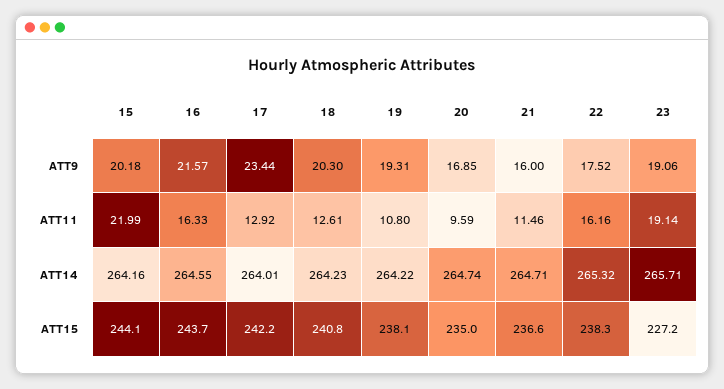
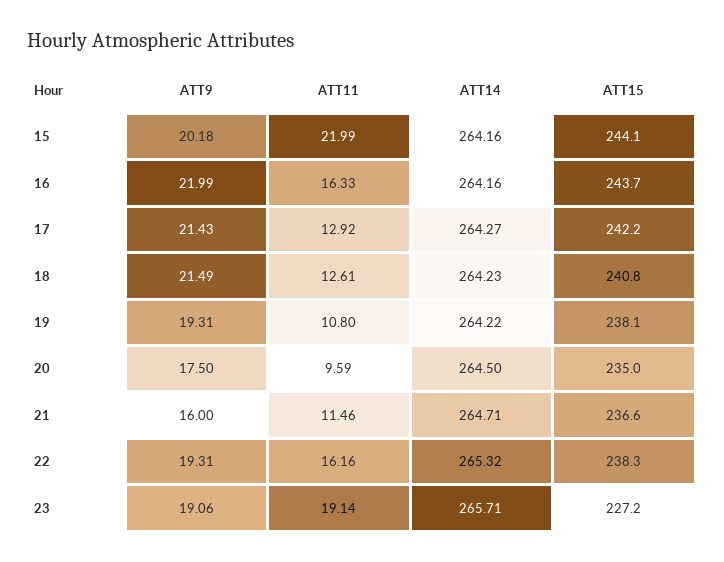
  {
    "15": {
      "ATT9": 20.18,
      "ATT11": 21.99,
      "ATT14": 264.16,
      "ATT15": 244.1
    },
    "16": {
-     "ATT9": 21.57,
+     "ATT9": 21.99,
      "ATT11": 16.33,
-     "ATT14": 264.55,
+     "ATT14": 264.16,
      "ATT15": 243.7
    },
    "17": {
-     "ATT9": 23.44,
+     "ATT9": 21.43,
      "ATT11": 12.92,
-     "ATT14": 264.01,
+     "ATT14": 264.27,
      "ATT15": 242.2
    },
    "18": {
-     "ATT9": 20.3,
+     "ATT9": 21.49,
      "ATT11": 12.61,
      "ATT14": 264.23,
      "ATT15": 240.8
    },
    "19": {
      "ATT9": 19.31,
      "ATT11": 10.8,
      "ATT14": 264.22,
      "ATT15": 238.1
    },
    "20": {
-     "ATT9": 16.85,
+     "ATT9": 17.5,
      "ATT11": 9.59,
-     "ATT14": 264.74,
+     "ATT14": 264.5,
      "ATT15": 235
    },
    "21": {
      "ATT9": 16,
      "ATT11": 11.46,
      "ATT14": 264.71,
      "ATT15": 236.6
    },
    "22": {
-     "ATT9": 17.52,
+     "ATT9": 19.31,
      "ATT11": 16.16,
      "ATT14": 265.32,
      "ATT15": 238.3
    },
    "23": {
      "ATT9": 19.06,
      "ATT11": 19.14,
      "ATT14": 265.71,
      "ATT15": 227.2
    }
  }

